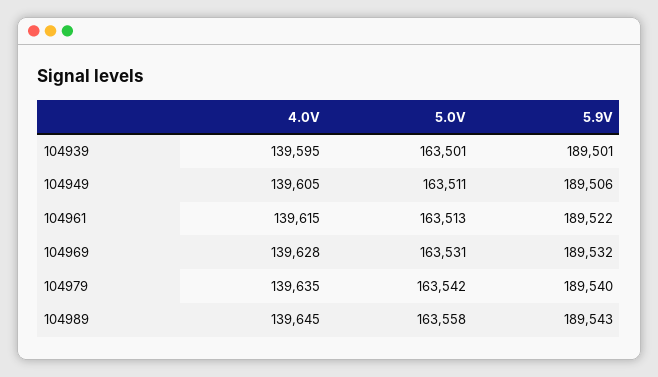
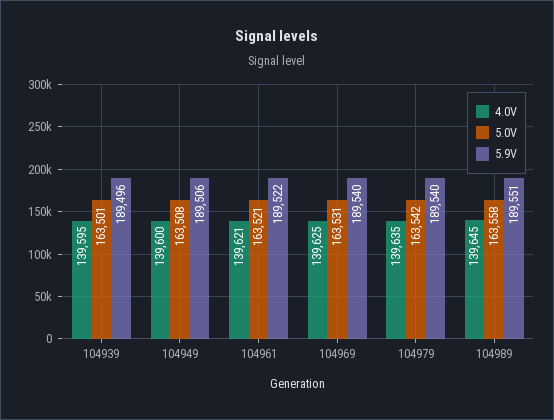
  {
    "4.0V": {
      "104939": 139595,
-     "104949": 139605,
+     "104949": 139600,
-     "104961": 139615,
+     "104961": 139621,
-     "104969": 139628,
+     "104969": 139625,
      "104979": 139635,
      "104989": 139645
    },
    "5.0V": {
      "104939": 163501,
-     "104949": 163511,
+     "104949": 163508,
-     "104961": 163513,
+     "104961": 163521,
      "104969": 163531,
      "104979": 163542,
      "104989": 163558
    },
    "5.9V": {
-     "104939": 189501,
+     "104939": 189496,
      "104949": 189506,
      "104961": 189522,
-     "104969": 189532,
+     "104969": 189540,
      "104979": 189540,
-     "104989": 189543
+     "104989": 189551
    }
  }

